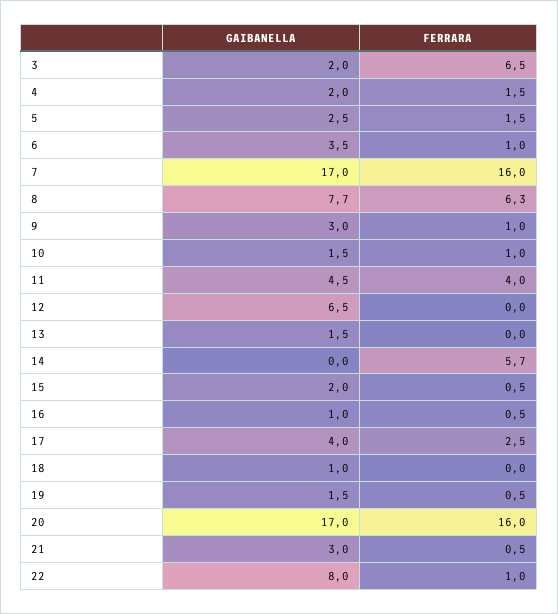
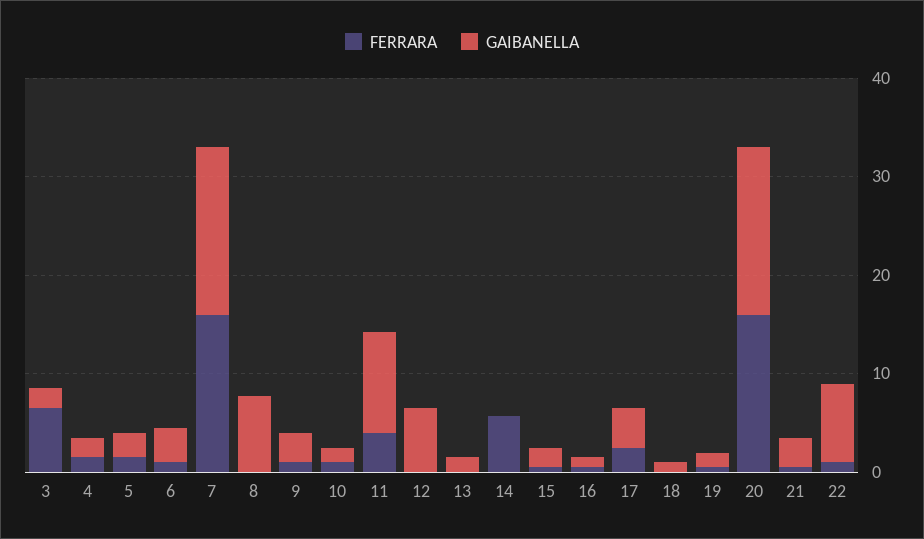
  {
    "GAIBANELLA": {
      "3": 2,
      "4": 2,
      "5": 2.5,
      "6": 3.5,
      "7": 17,
      "8": 7.7,
      "9": 3,
      "10": 1.5,
-     "11": 4.5,
+     "11": 10,
      "12": 6.5,
      "13": 1.5,
      "14": 0,
      "15": 2,
      "16": 1,
      "17": 4,
      "18": 1,
      "19": 1.5,
      "20": 17,
      "21": 3,
      "22": 8
    },
    "FERRARA": {
      "3": 6.5,
      "4": 1.5,
      "5": 1.5,
      "6": 1,
      "7": 16,
-     "8": 6.3,
+     "8": 0,
      "9": 1,
      "10": 1,
      "11": 4,
      "12": 0,
      "13": 0,
      "14": 5.7,
      "15": 0.5,
      "16": 0.5,
      "17": 2.5,
      "18": 0,
      "19": 0.5,
      "20": 16,
      "21": 0.5,
      "22": 1
    }
  }

